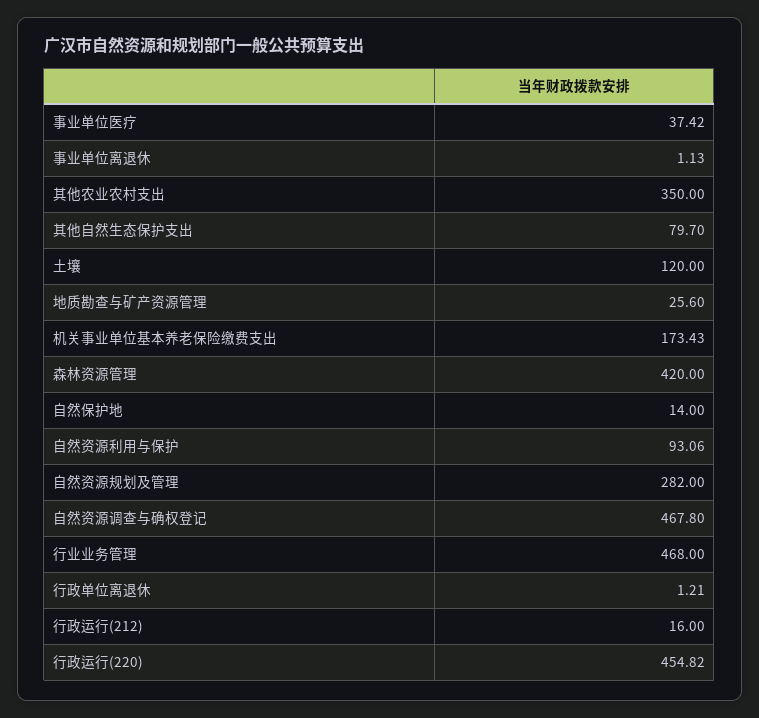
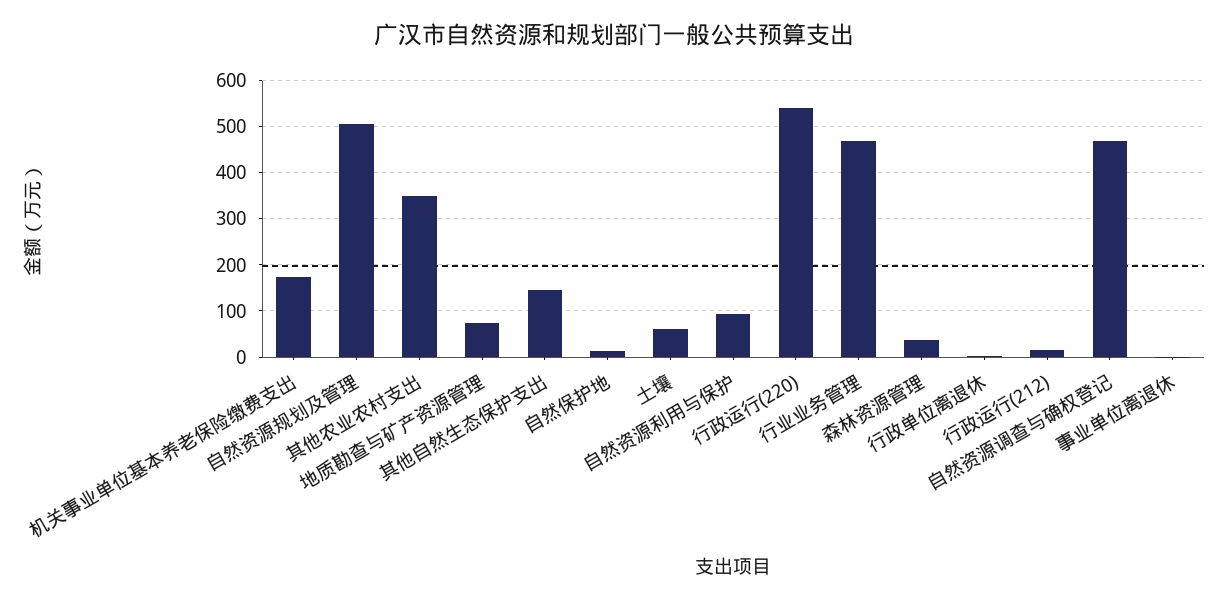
  {
-   "事业单位医疗": 37.42,
    "事业单位离退休": 1.13,
    "其他农业农村支出": 350,
-   "其他自然生态保护支出": 79.7,
+   "其他自然生态保护支出": 140,
-   "土壤": 120,
+   "土壤": 60,
-   "地质勘查与矿产资源管理": 25.6,
+   "地质勘查与矿产资源管理": 80,
    "机关事业单位基本养老保险缴费支出": 173.43,
-   "森林资源管理": 420,
+   "森林资源管理": 40,
    "自然保护地": 14,
    "自然资源利用与保护": 93.06,
-   "自然资源规划及管理": 282,
+   "自然资源规划及管理": 500,
    "自然资源调查与确权登记": 467.8,
    "行业业务管理": 468,
    "行政单位离退休": 1.21,
    "行政运行(212)": 16,
-   "行政运行(220)": 454.82
+   "行政运行(220)": 540
  }

